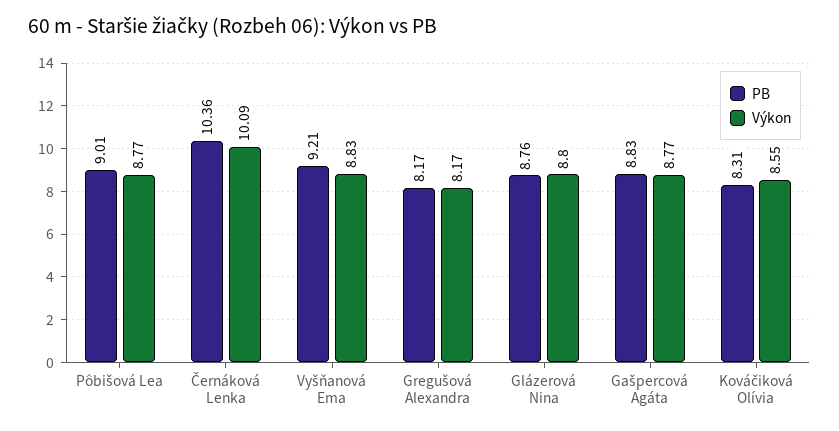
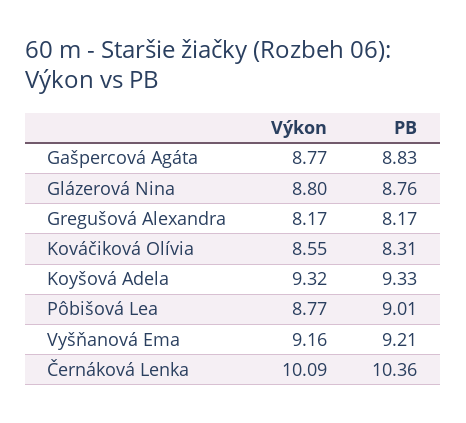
  {
    "PB": {
      "Pôbišová Lea": 9.01,
      "Černáková Lenka": 10.36,
      "Vyšňanová Ema": 9.21,
      "Gregušová Alexandra": 8.17,
      "Glázerová Nina": 8.76,
      "Gašpercová Agáta": 8.83,
-     "Kováčiková Olívia": 8.31
+     "Kováčiková Olívia": 8.31,
+     "Koyšová Adela": 9.33
    },
    "Výkon": {
      "Pôbišová Lea": 8.77,
      "Černáková Lenka": 10.09,
-     "Vyšňanová Ema": 8.83,
+     "Vyšňanová Ema": 9.16,
      "Gregušová Alexandra": 8.17,
      "Glázerová Nina": 8.8,
      "Gašpercová Agáta": 8.77,
-     "Kováčiková Olívia": 8.55
+     "Kováčiková Olívia": 8.55,
+     "Koyšová Adela": 9.32
    }
  }

